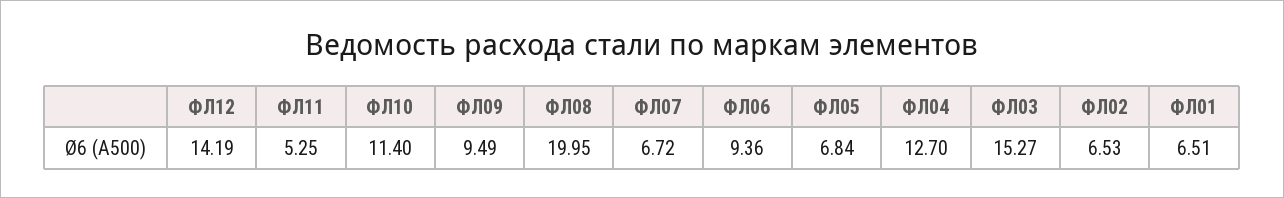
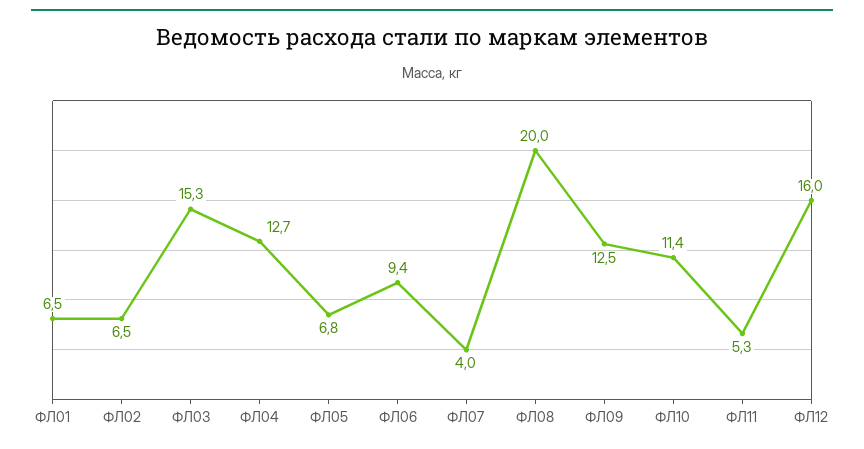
  {
-   "ФЛ12": 14.19,
+   "ФЛ12": 16,
    "ФЛ11": 5.25,
    "ФЛ10": 11.4,
-   "ФЛ09": 9.49,
+   "ФЛ09": 12.5,
    "ФЛ08": 19.95,
-   "ФЛ07": 6.72,
+   "ФЛ07": 4,
    "ФЛ06": 9.36,
    "ФЛ05": 6.84,
    "ФЛ04": 12.7,
    "ФЛ03": 15.27,
    "ФЛ02": 6.53,
    "ФЛ01": 6.51
  }

